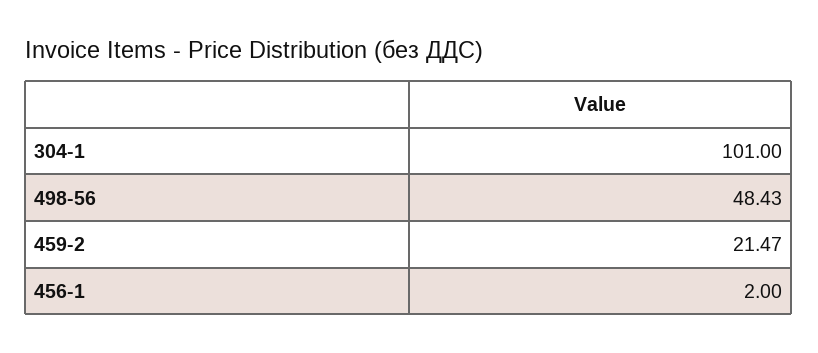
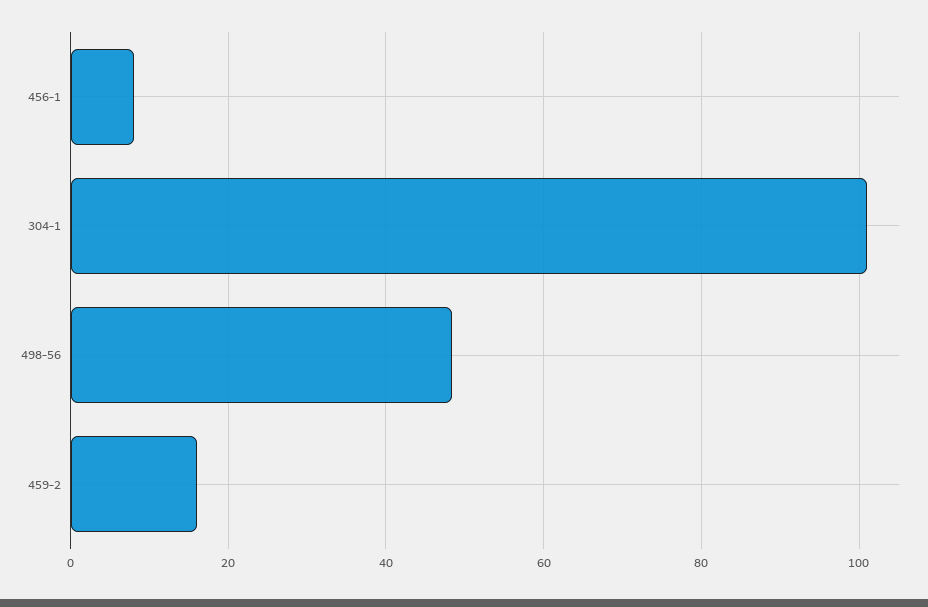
  {
    "304-1": 101,
    "498-56": 48.43,
-   "459-2": 21.47,
+   "459-2": 16,
-   "456-1": 2
+   "456-1": 8
  }

